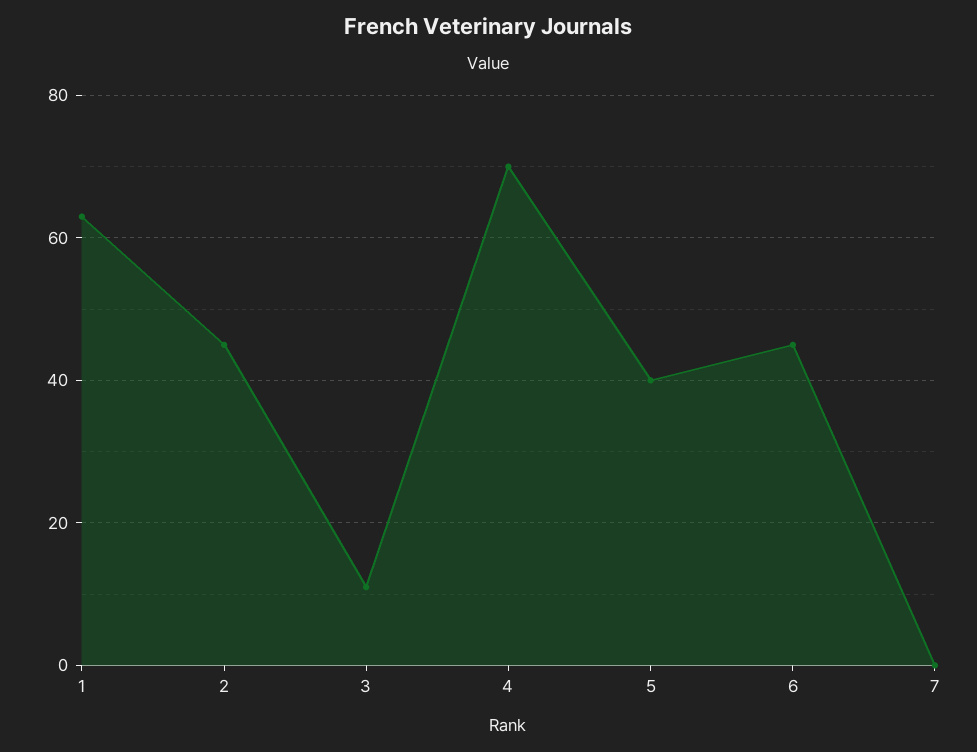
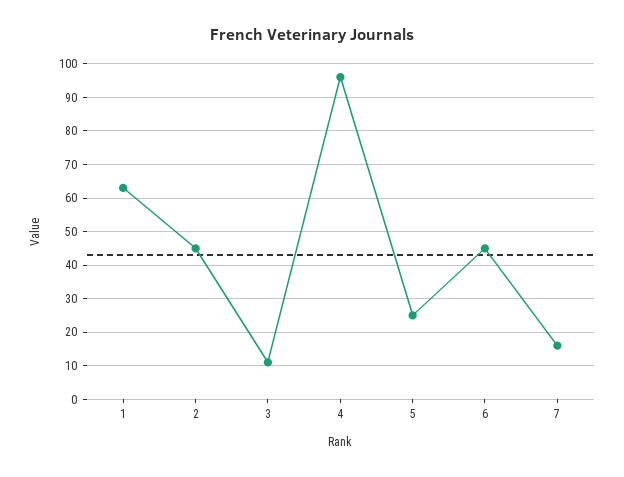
  {
    "1": 65,
    "2": 45,
    "3": 10,
-   "4": 70,
+   "4": 95,
-   "5": 40,
+   "5": 25,
    "6": 45,
-   "7": 0
+   "7": 15
  }

